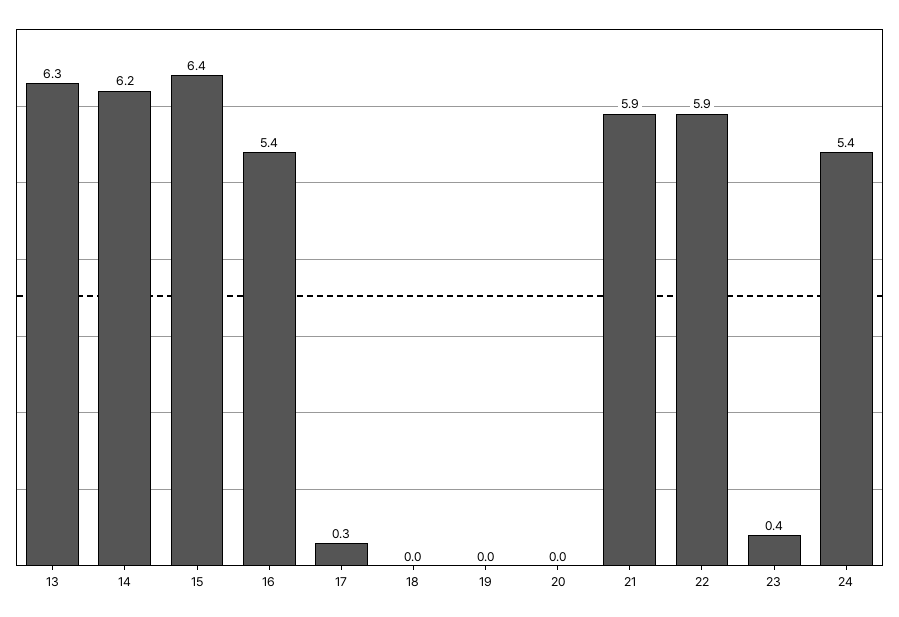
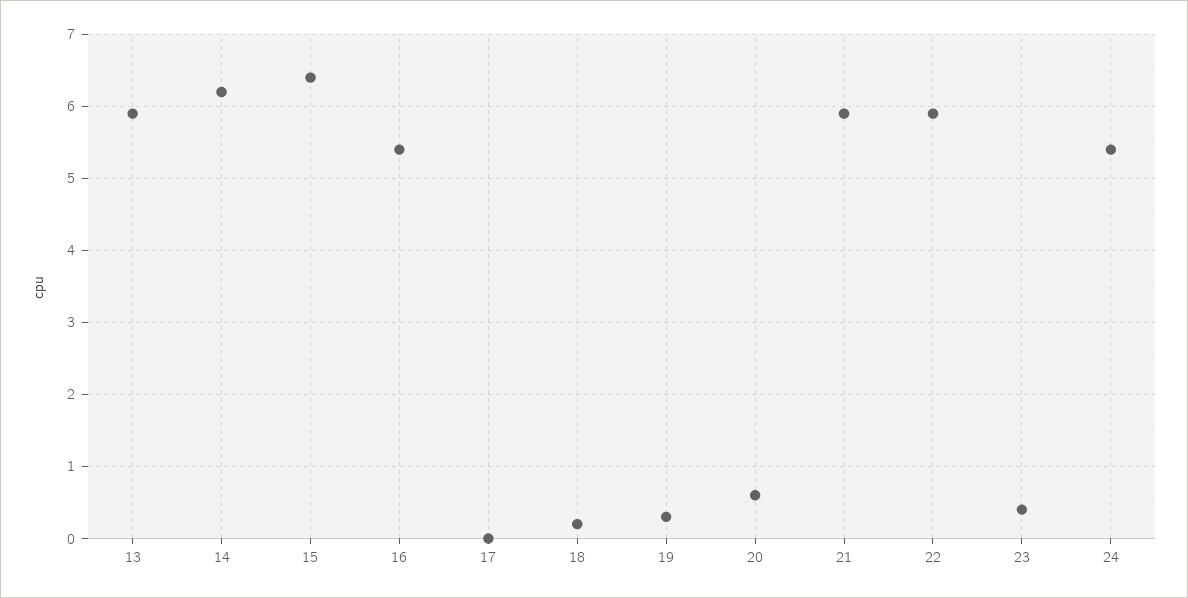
  {
-   "13": 6.3,
+   "13": 5.9,
    "14": 6.2,
    "15": 6.4,
    "16": 5.4,
-   "17": 0.3,
+   "17": 0,
-   "18": 0,
+   "18": 0.2,
-   "19": 0,
+   "19": 0.3,
-   "20": 0,
+   "20": 0.6,
    "21": 5.9,
    "22": 5.9,
    "23": 0.4,
    "24": 5.4
  }

